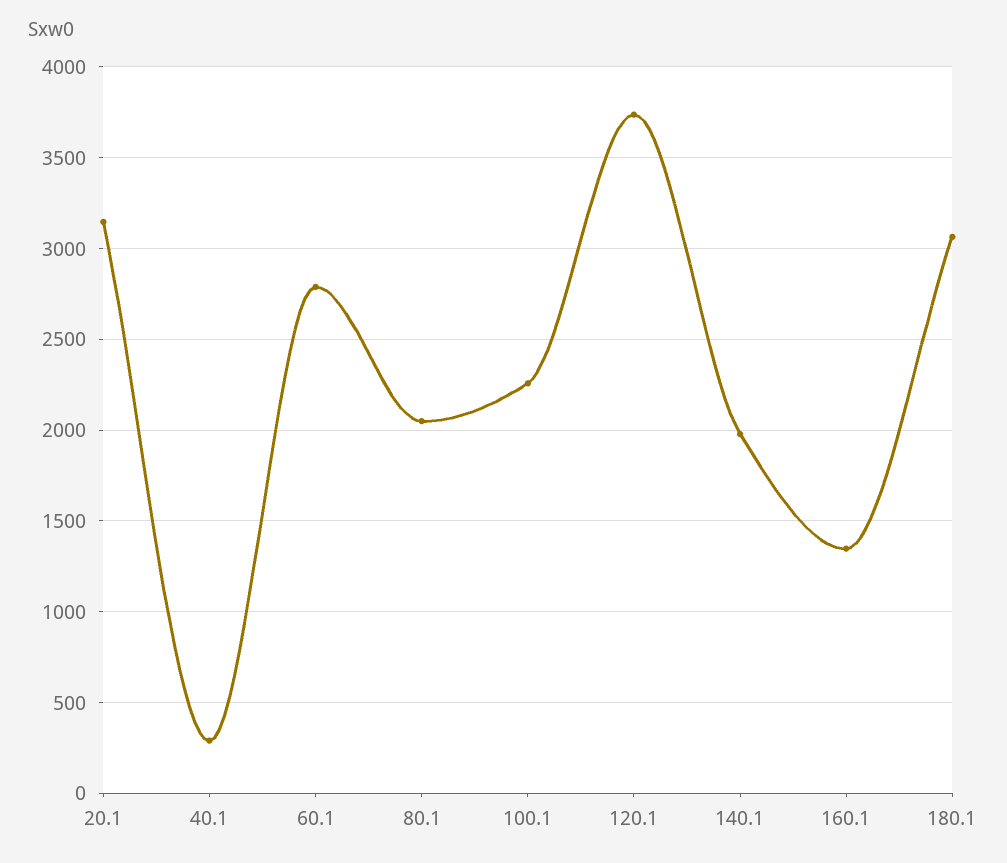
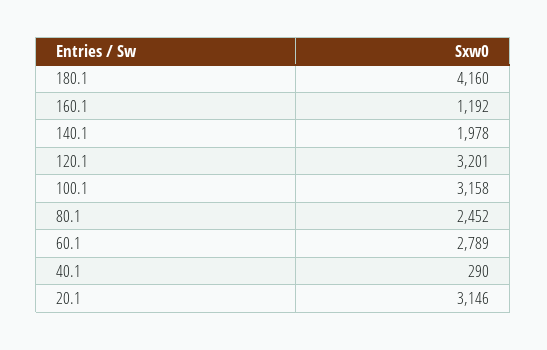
  {
    "20.1": 3146,
    "40.1": 290,
    "60.1": 2789,
-   "80.1": 2050,
+   "80.1": 2452,
-   "100.1": 2250,
+   "100.1": 3158,
-   "120.1": 3750,
+   "120.1": 3201,
    "140.1": 1978,
-   "160.1": 1350,
+   "160.1": 1192,
-   "180.1": 3050
+   "180.1": 4160
  }

